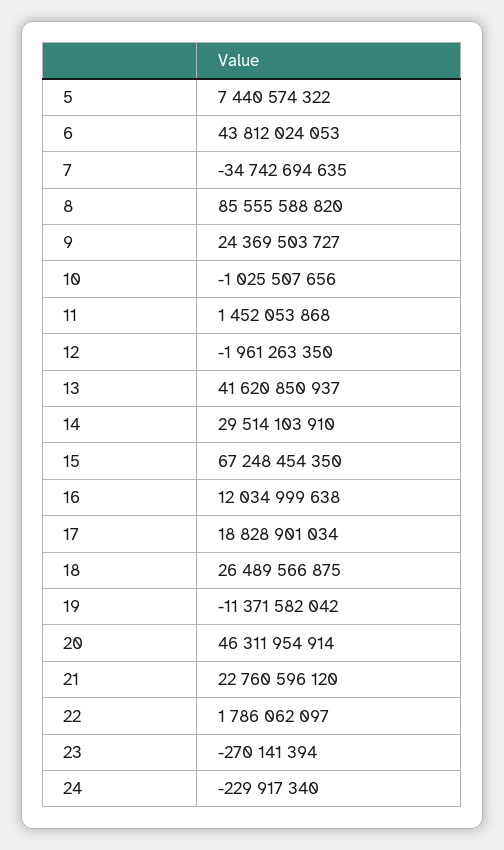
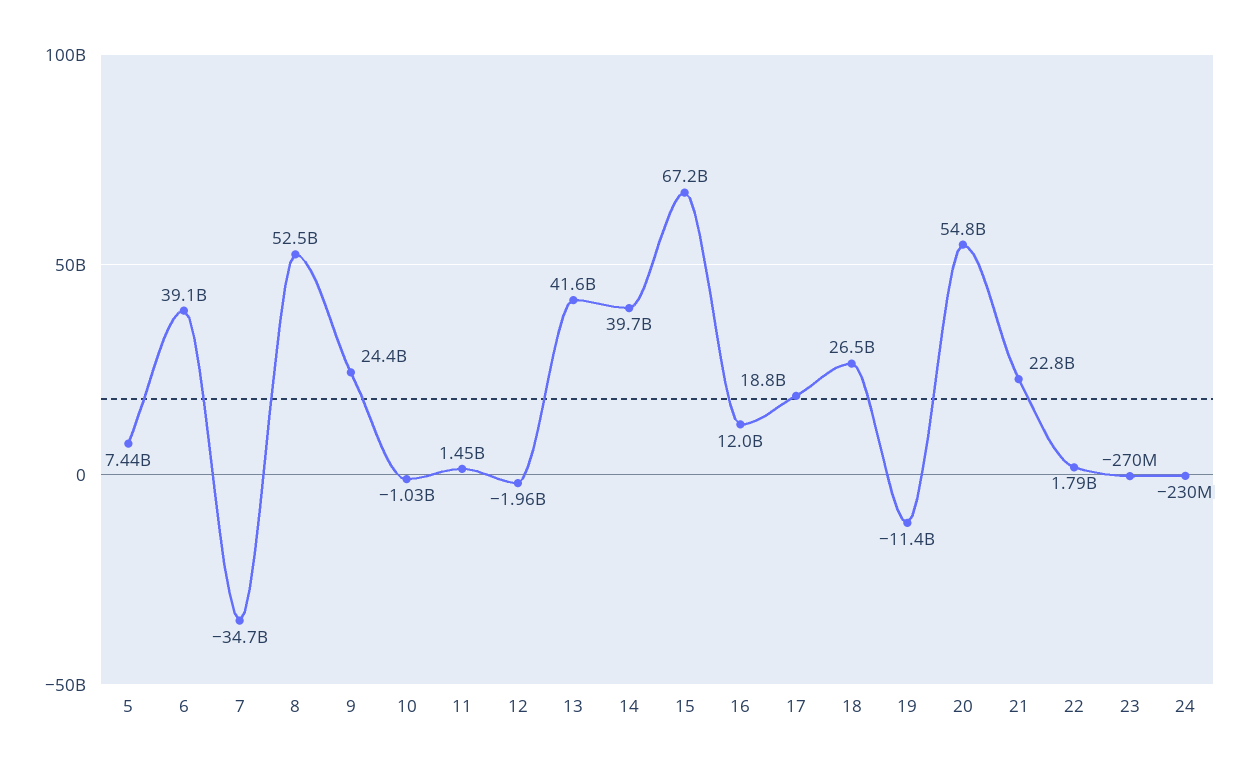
  {
    "5": 7440574322,
-   "6": 43812024053,
+   "6": 39100000000,
    "7": -34742694635,
-   "8": 85555588820,
+   "8": 52500000000,
    "9": 24369503727,
    "10": -1025507656,
    "11": 1452053868,
    "12": -1961263350,
    "13": 41620850937,
-   "14": 29514103910,
+   "14": 39700000000,
    "15": 67248454350,
    "16": 12034999638,
    "17": 18828901034,
    "18": 26489566875,
    "19": -11371582042,
-   "20": 46311954914,
+   "20": 54800000000,
    "21": 22760596120,
    "22": 1786062097,
    "23": -270141394,
    "24": -229917340
  }

